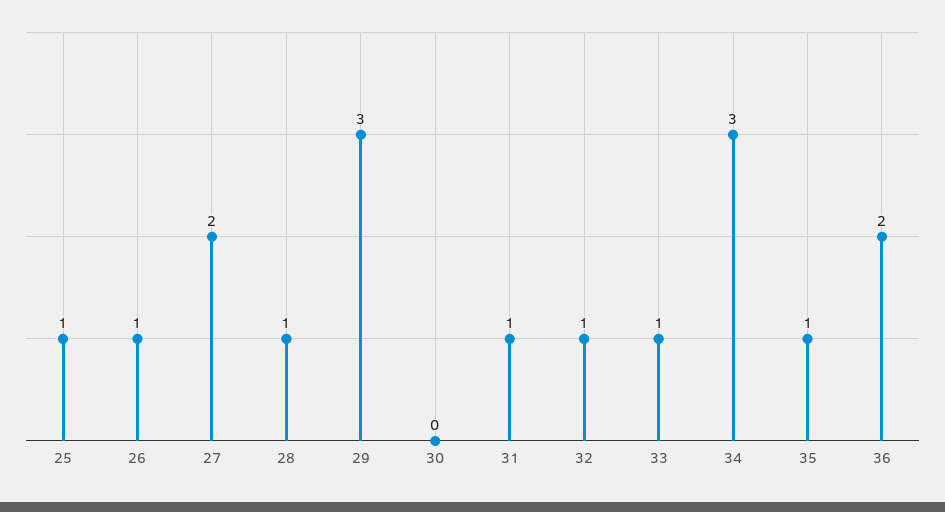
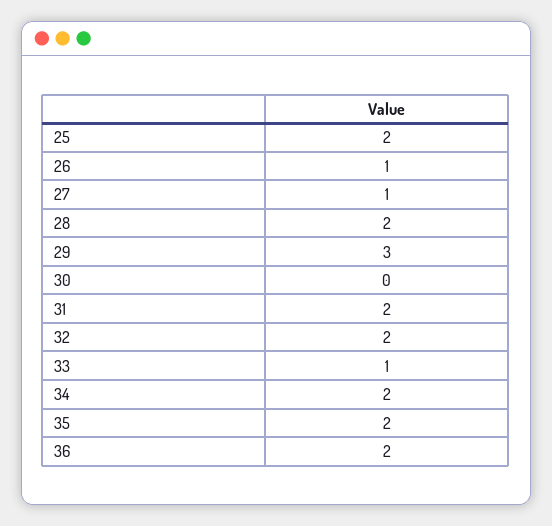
  {
-   "25": 1,
+   "25": 2,
    "26": 1,
-   "27": 2,
+   "27": 1,
-   "28": 1,
+   "28": 2,
    "29": 3,
    "30": 0,
-   "31": 1,
+   "31": 2,
-   "32": 1,
+   "32": 2,
    "33": 1,
-   "34": 3,
+   "34": 2,
-   "35": 1,
+   "35": 2,
    "36": 2
  }

